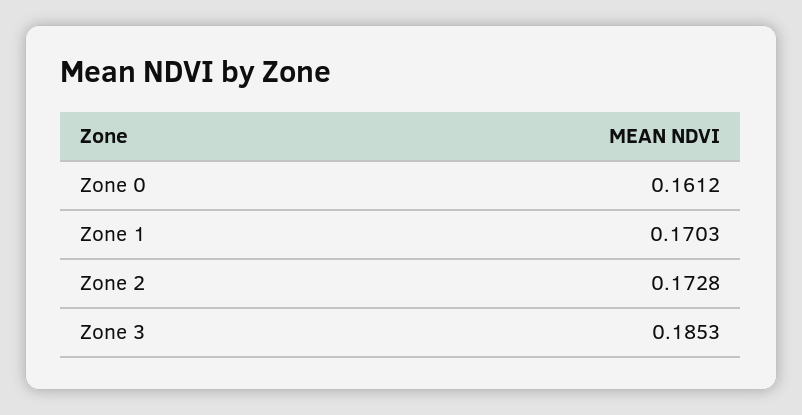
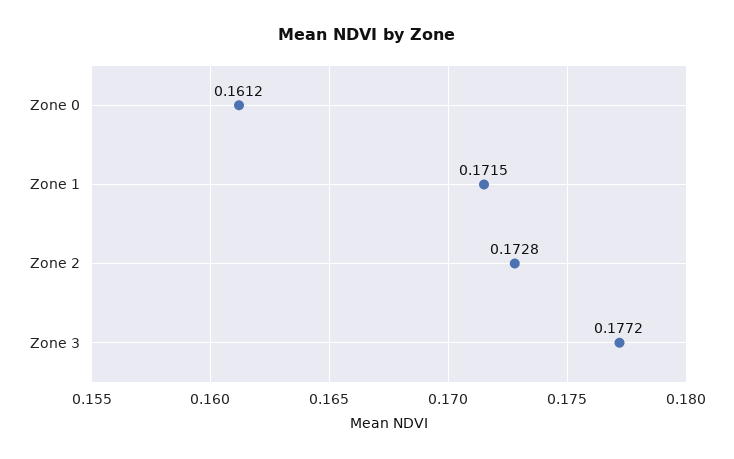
  {
    "Zone 0": 0.1612,
-   "Zone 1": 0.1703,
+   "Zone 1": 0.1715,
    "Zone 2": 0.1728,
-   "Zone 3": 0.1853
+   "Zone 3": 0.1772
  }

